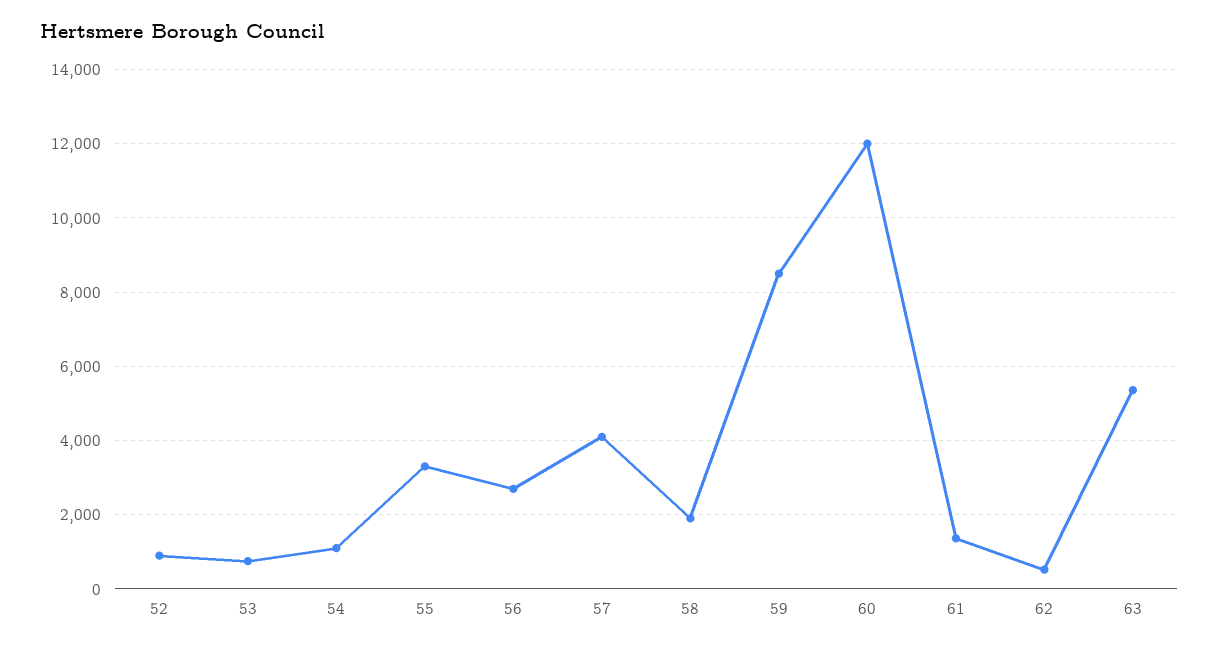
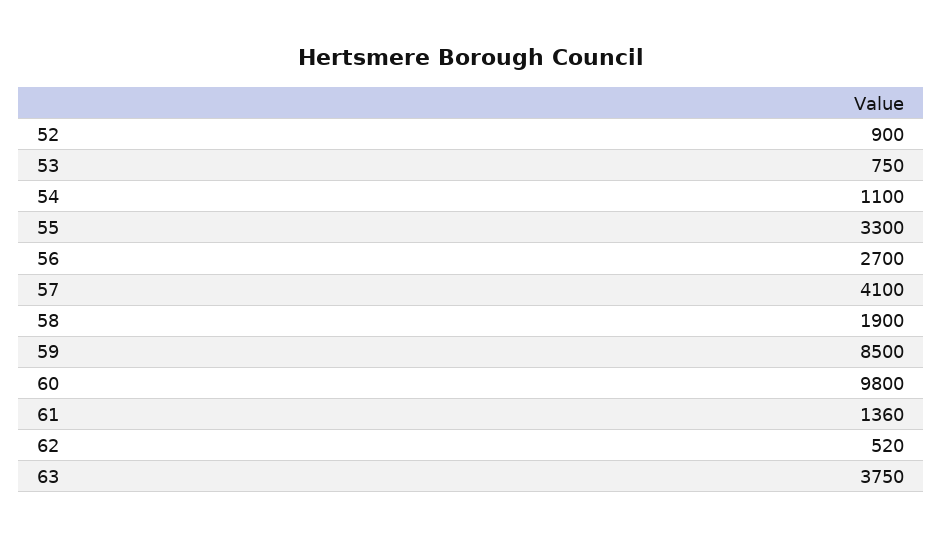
  {
    "52": 900,
    "53": 750,
    "54": 1100,
    "55": 3300,
    "56": 2700,
    "57": 4100,
    "58": 1900,
    "59": 8500,
-   "60": 12000,
+   "60": 9800,
    "61": 1360,
    "62": 520,
-   "63": 5400
+   "63": 3750
  }

